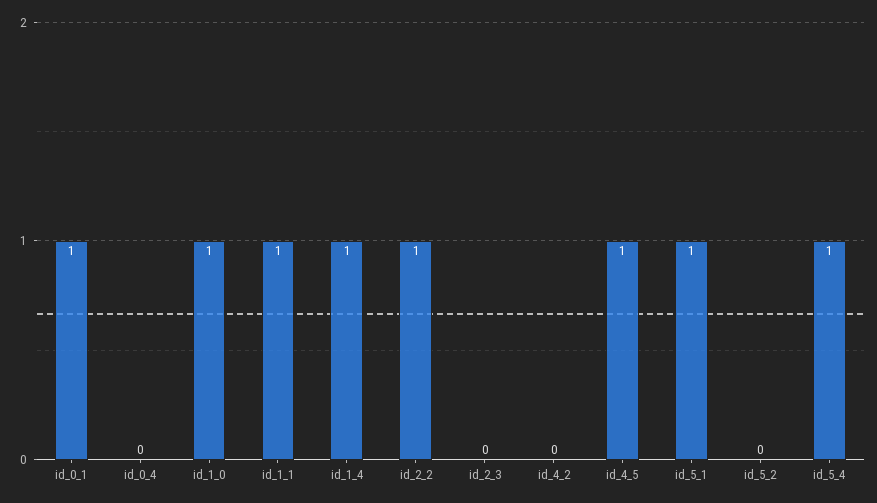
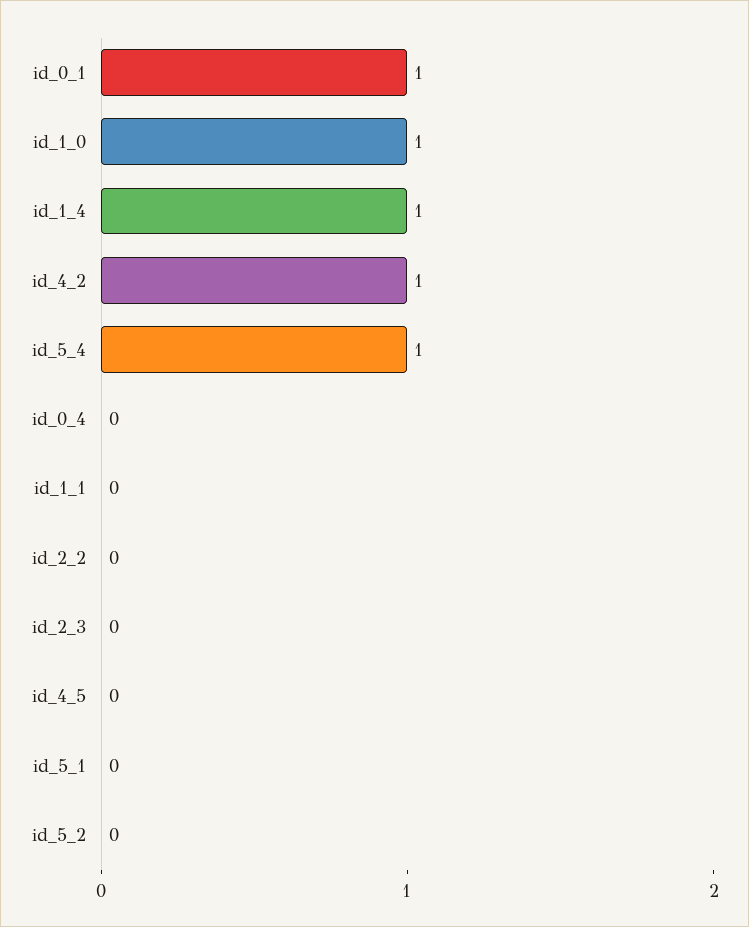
  {
    "id_0_1": 1,
    "id_0_4": 0,
    "id_1_0": 1,
-   "id_1_1": 1,
+   "id_1_1": 0,
    "id_1_4": 1,
-   "id_2_2": 1,
+   "id_2_2": 0,
    "id_2_3": 0,
-   "id_4_2": 0,
+   "id_4_2": 1,
-   "id_4_5": 1,
+   "id_4_5": 0,
-   "id_5_1": 1,
+   "id_5_1": 0,
    "id_5_2": 0,
    "id_5_4": 1
  }

